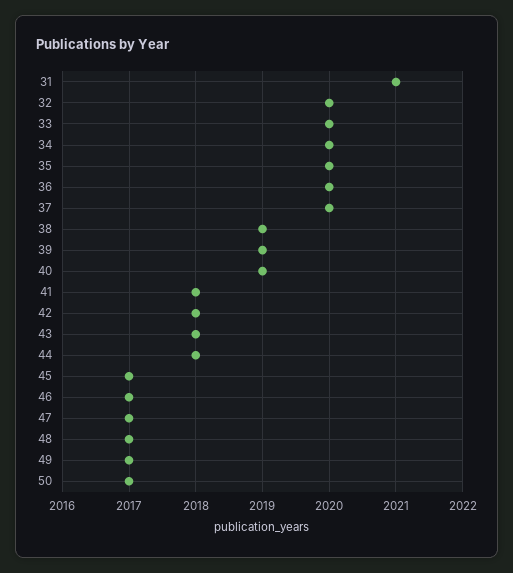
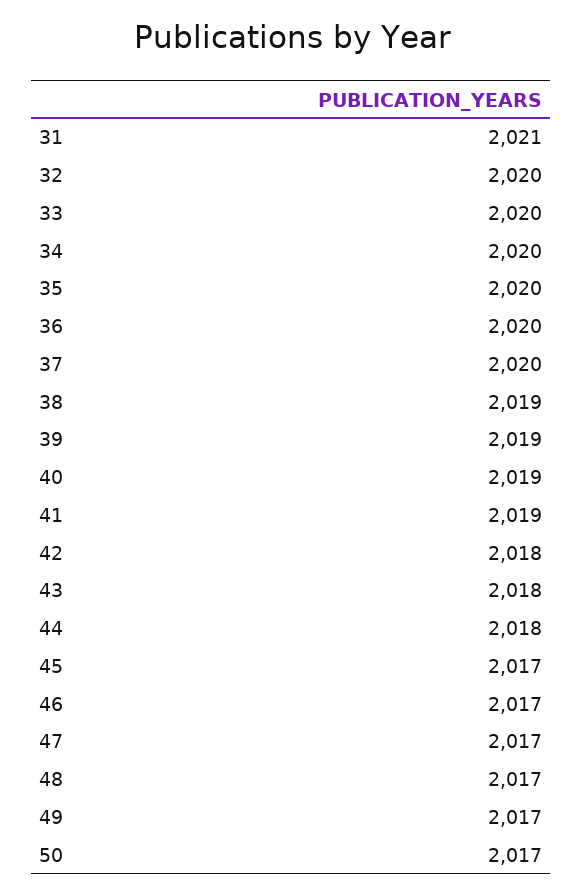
  {
    "31": 2021,
    "32": 2020,
    "33": 2020,
    "34": 2020,
    "35": 2020,
    "36": 2020,
    "37": 2020,
    "38": 2019,
    "39": 2019,
    "40": 2019,
-   "41": 2018,
+   "41": 2019,
    "42": 2018,
    "43": 2018,
    "44": 2018,
    "45": 2017,
    "46": 2017,
    "47": 2017,
    "48": 2017,
    "49": 2017,
    "50": 2017
  }

